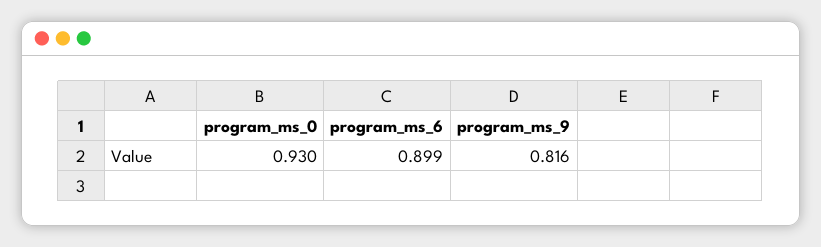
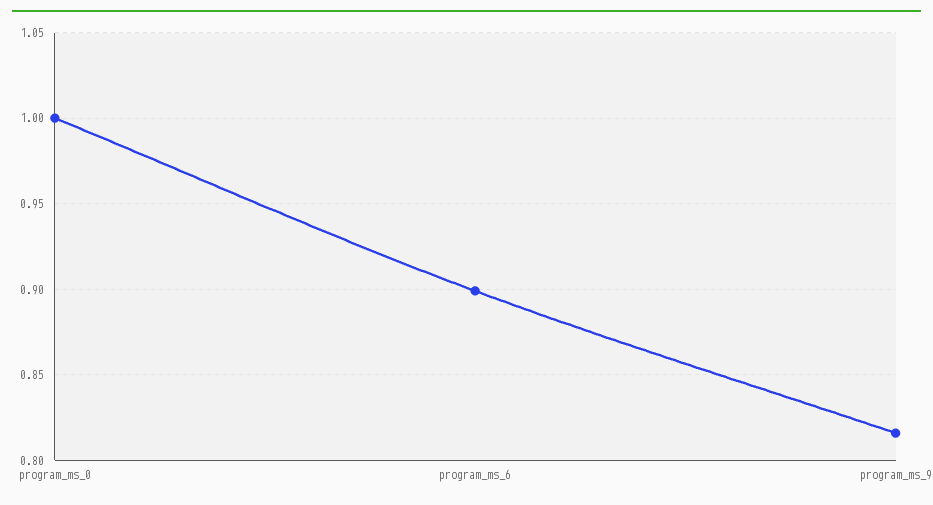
  {
-   "program_ms_0": 0.93,
+   "program_ms_0": 1,
    "program_ms_6": 0.899,
    "program_ms_9": 0.816
  }

